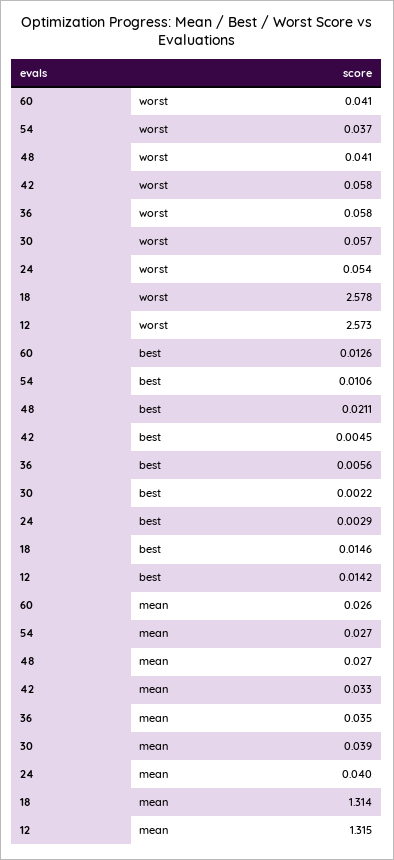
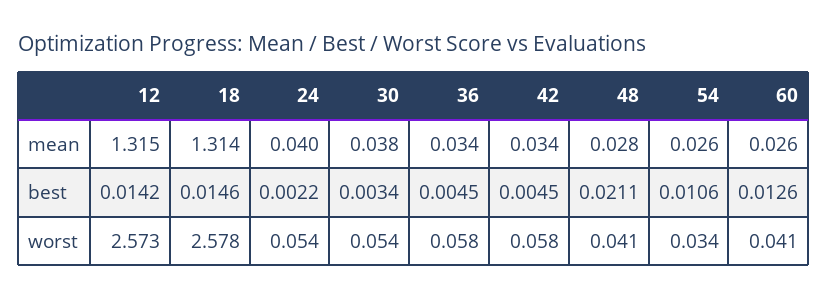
  {
    "60": {
      "worst": 0.041,
      "best": 0.0126,
      "mean": 0.026
    },
    "54": {
-     "worst": 0.037,
+     "worst": 0.034,
      "best": 0.0106,
-     "mean": 0.027
+     "mean": 0.026
    },
    "48": {
      "worst": 0.041,
      "best": 0.0211,
-     "mean": 0.027
+     "mean": 0.028
    },
    "42": {
      "worst": 0.058,
      "best": 0.0045,
-     "mean": 0.033
+     "mean": 0.034
    },
    "36": {
      "worst": 0.058,
-     "best": 0.0056,
+     "best": 0.0045,
-     "mean": 0.035
+     "mean": 0.034
    },
    "30": {
-     "worst": 0.057,
+     "worst": 0.054,
-     "best": 0.0022,
+     "best": 0.0034,
-     "mean": 0.039
+     "mean": 0.038
    },
    "24": {
      "worst": 0.054,
-     "best": 0.0029,
+     "best": 0.0022,
      "mean": 0.04
    },
    "18": {
      "worst": 2.578,
      "best": 0.0146,
      "mean": 1.314
    },
    "12": {
      "worst": 2.573,
      "best": 0.0142,
      "mean": 1.315
    }
  }

